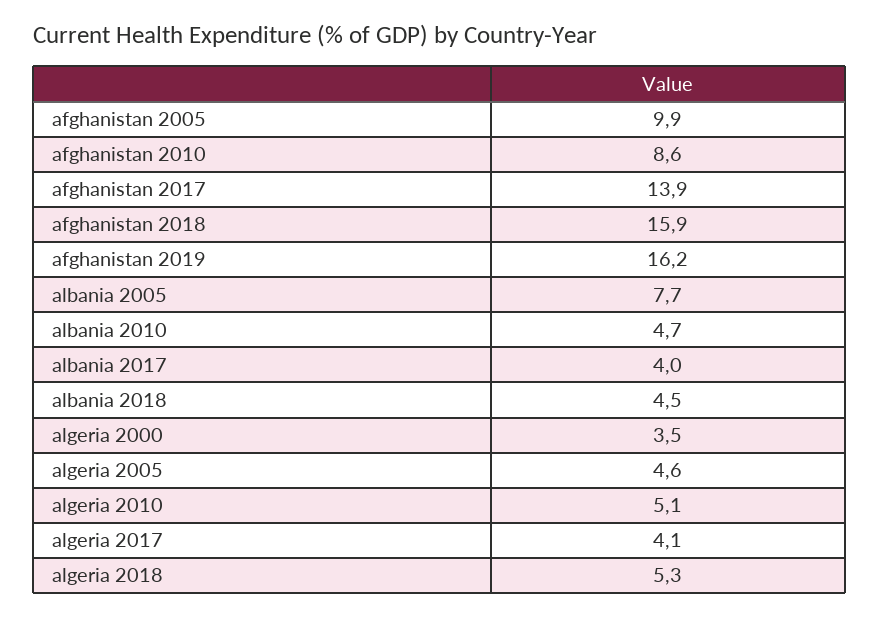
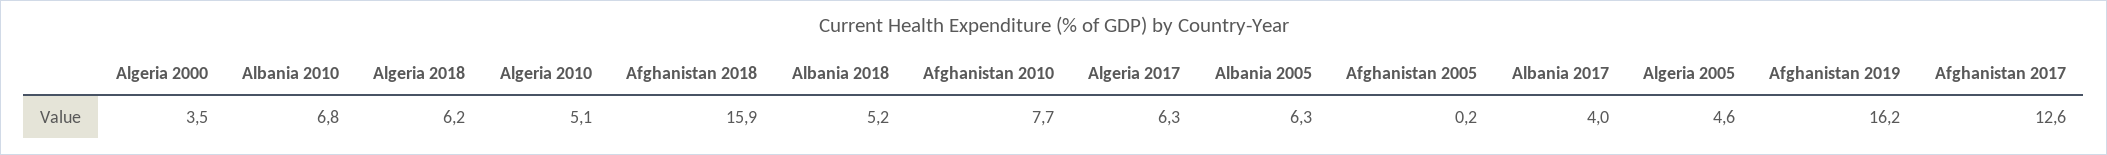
  {
-   "afghanistan 2005": 9.9,
+   "afghanistan 2005": 0.2,
-   "afghanistan 2010": 8.6,
+   "afghanistan 2010": 7.7,
-   "afghanistan 2017": 13.9,
+   "afghanistan 2017": 12.6,
    "afghanistan 2018": 15.9,
    "afghanistan 2019": 16.2,
-   "albania 2005": 7.7,
+   "albania 2005": 6.3,
-   "albania 2010": 4.7,
+   "albania 2010": 6.8,
    "albania 2017": 4,
-   "albania 2018": 4.5,
+   "albania 2018": 5.2,
    "algeria 2000": 3.5,
    "algeria 2005": 4.6,
    "algeria 2010": 5.1,
-   "algeria 2017": 4.1,
+   "algeria 2017": 6.3,
-   "algeria 2018": 5.3
+   "algeria 2018": 6.2
  }

